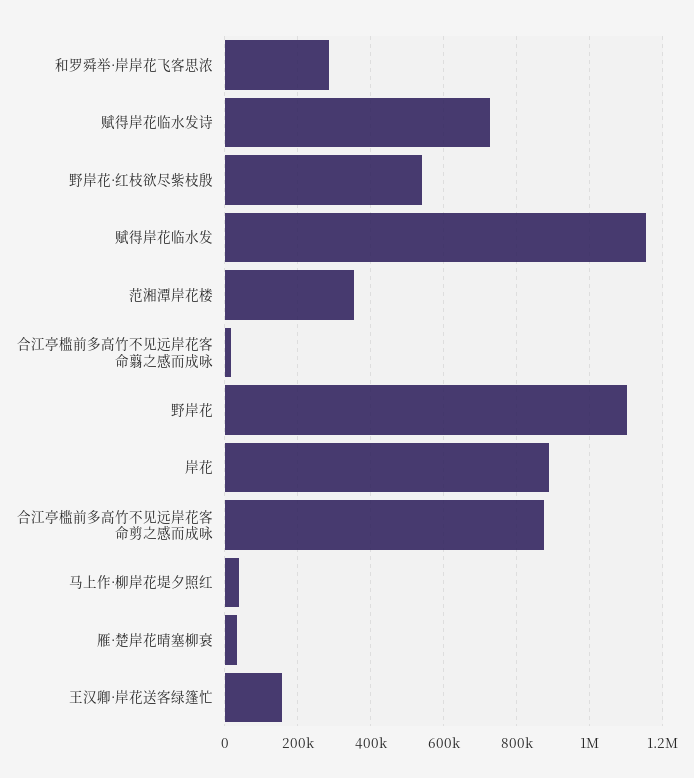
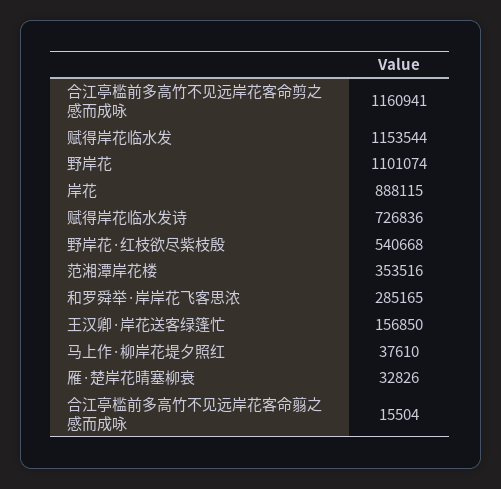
  {
    "和罗舜举·岸岸花飞客思浓": 285165,
    "赋得岸花临水发诗": 726836,
    "野岸花·红枝欲尽紫枝殷": 540668,
    "赋得岸花临水发": 1153544,
    "范湘潭岸花楼": 353516,
    "合江亭槛前多高竹不见远岸花客命翦之感而成咏": 15504,
    "野岸花": 1101074,
    "岸花": 888115,
-   "合江亭槛前多高竹不见远岸花客命剪之感而成咏": 880000,
+   "合江亭槛前多高竹不见远岸花客命剪之感而成咏": 1160941,
    "马上作·柳岸花堤夕照红": 37610,
    "雁·楚岸花晴塞柳衰": 32826,
    "王汉卿·岸花送客绿篷忙": 156850
  }

